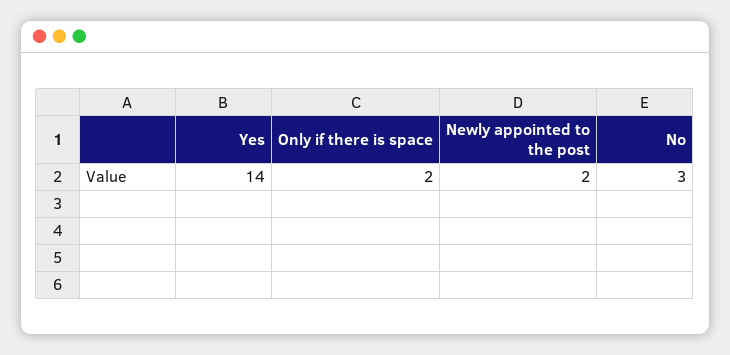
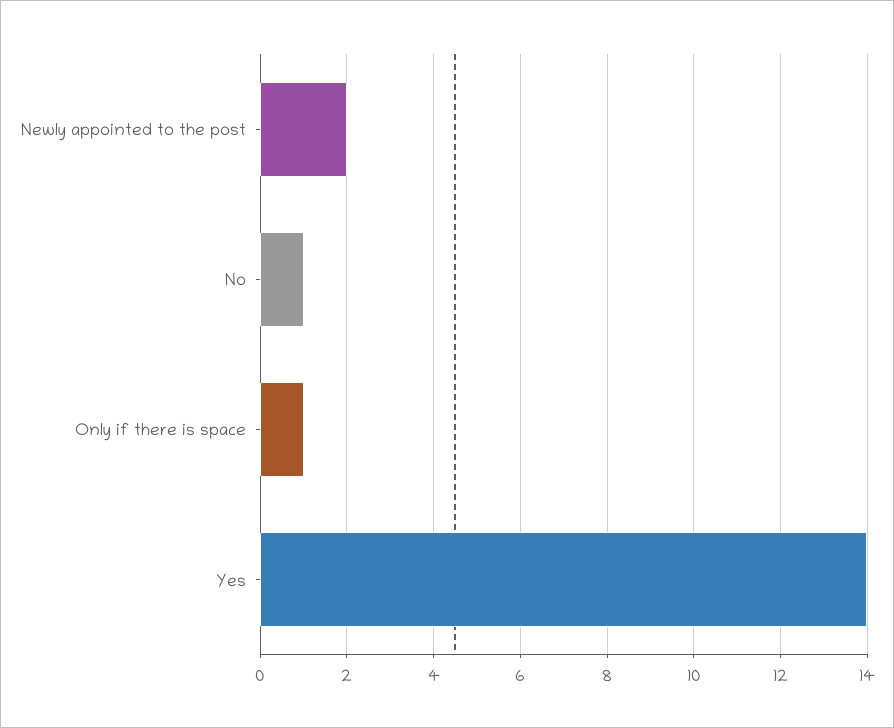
  {
    "Yes": 14,
-   "Only if there is space": 2,
+   "Only if there is space": 1,
    "Newly appointed to the post": 2,
-   "No": 3
+   "No": 1
  }

